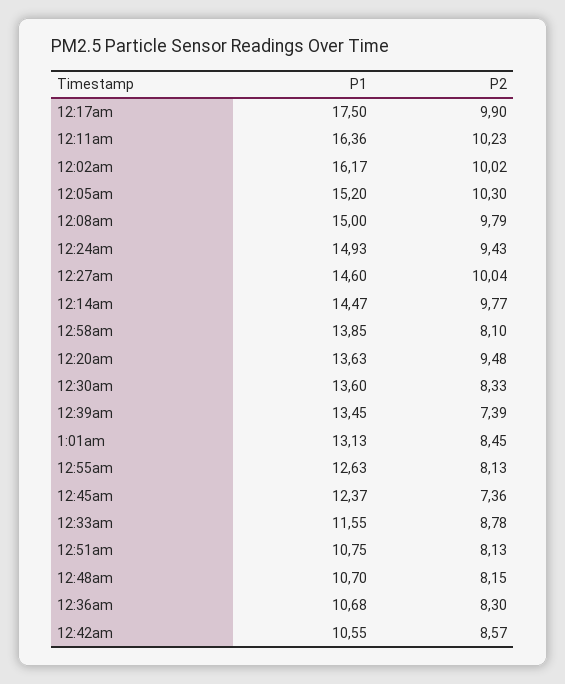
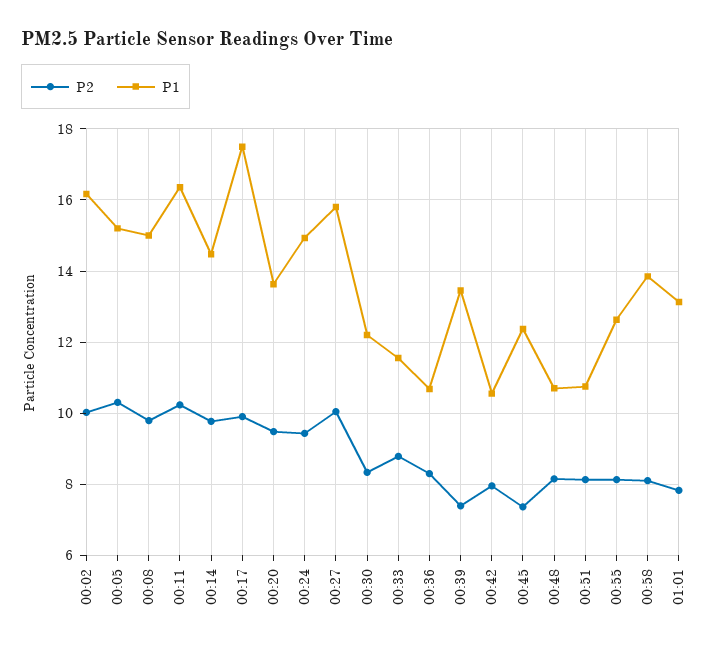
  {
    "P1": {
      "12:17am": 17.5,
      "12:11am": 16.36,
      "12:02am": 16.17,
      "12:05am": 15.2,
      "12:08am": 15,
      "12:24am": 14.93,
-     "12:27am": 14.6,
+     "12:27am": 15.8,
      "12:14am": 14.47,
      "12:58am": 13.85,
      "12:20am": 13.63,
-     "12:30am": 13.6,
+     "12:30am": 12.2,
      "12:39am": 13.45,
      "1:01am": 13.13,
      "12:55am": 12.63,
      "12:45am": 12.37,
      "12:33am": 11.55,
      "12:51am": 10.75,
      "12:48am": 10.7,
      "12:36am": 10.68,
      "12:42am": 10.55
    },
    "P2": {
      "12:17am": 9.9,
      "12:11am": 10.23,
      "12:02am": 10.02,
      "12:05am": 10.3,
      "12:08am": 9.79,
      "12:24am": 9.43,
      "12:27am": 10.04,
      "12:14am": 9.77,
      "12:58am": 8.1,
      "12:20am": 9.48,
      "12:30am": 8.33,
      "12:39am": 7.39,
-     "1:01am": 8.45,
+     "1:01am": 7.8,
      "12:55am": 8.13,
      "12:45am": 7.36,
      "12:33am": 8.78,
      "12:51am": 8.13,
      "12:48am": 8.15,
      "12:36am": 8.3,
-     "12:42am": 8.57
+     "12:42am": 8
    }
  }

